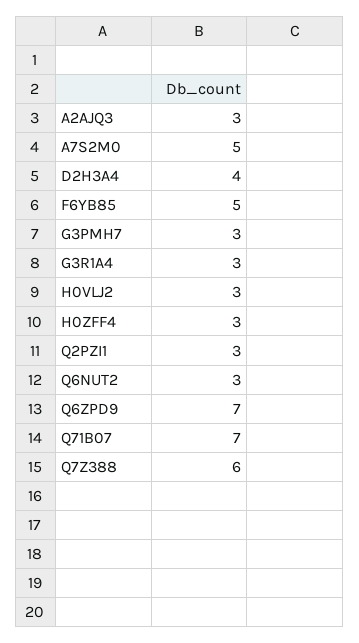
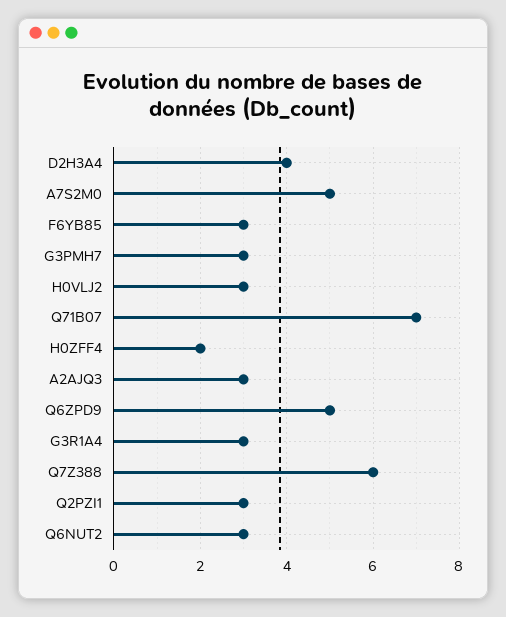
  {
    "A2AJQ3": 3,
    "A7S2M0": 5,
    "D2H3A4": 4,
-   "F6YB85": 5,
+   "F6YB85": 3,
    "G3PMH7": 3,
    "G3R1A4": 3,
    "H0VLJ2": 3,
-   "H0ZFF4": 3,
+   "H0ZFF4": 2,
    "Q2PZI1": 3,
    "Q6NUT2": 3,
-   "Q6ZPD9": 7,
+   "Q6ZPD9": 5,
    "Q71B07": 7,
    "Q7Z388": 6
  }

